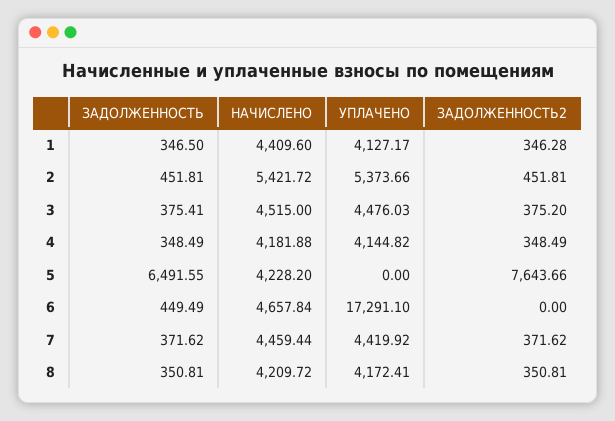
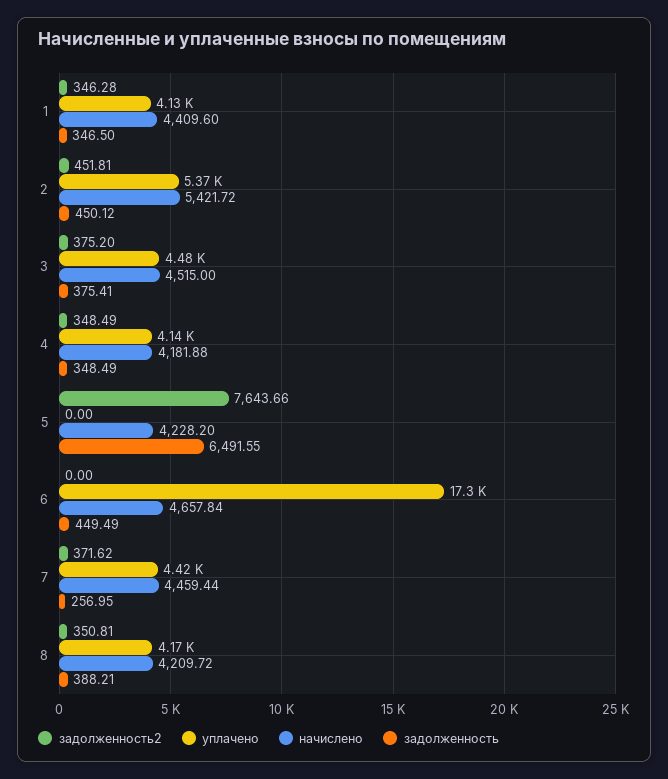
  {
    "ЗАДОЛЖЕННОСТЬ": {
      "1": 346.5,
-     "2": 451.81,
+     "2": 450.12,
      "3": 375.41,
      "4": 348.49,
      "5": 6491.55,
      "6": 449.49,
-     "7": 371.62,
+     "7": 256.95,
-     "8": 350.81
+     "8": 388.21
    },
    "НАЧИСЛЕНО": {
      "1": 4409.6,
      "2": 5421.72,
      "3": 4515,
      "4": 4181.88,
      "5": 4228.2,
      "6": 4657.84,
      "7": 4459.44,
      "8": 4209.72
    },
    "УПЛАЧЕНО": {
      "1": 4127.17,
      "2": 5373.66,
      "3": 4476.03,
      "4": 4144.82,
      "5": 0,
      "6": 17291.1,
      "7": 4419.92,
      "8": 4172.41
    },
    "ЗАДОЛЖЕННОСТЬ2": {
      "1": 346.28,
      "2": 451.81,
      "3": 375.2,
      "4": 348.49,
      "5": 7643.66,
      "6": 0,
      "7": 371.62,
      "8": 350.81
    }
  }

